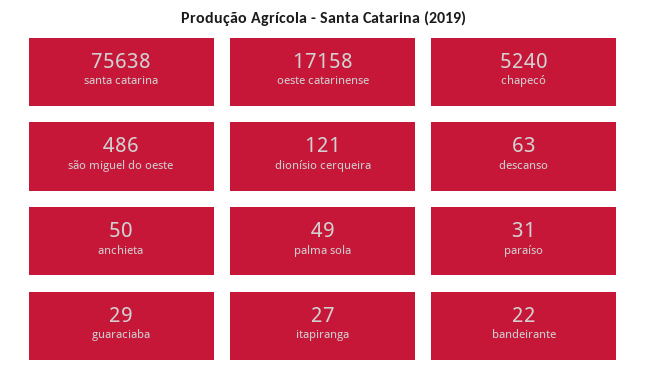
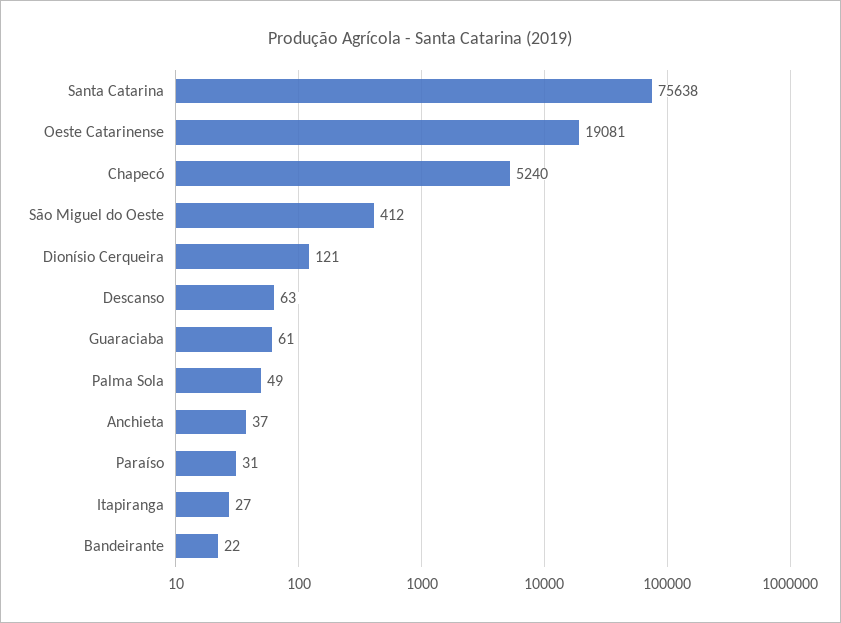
  {
    "santa catarina": 75638,
-   "oeste catarinense": 17158,
+   "oeste catarinense": 19081,
    "chapecó": 5240,
-   "são miguel do oeste": 486,
+   "são miguel do oeste": 412,
    "dionísio cerqueira": 121,
    "descanso": 63,
-   "anchieta": 50,
+   "anchieta": 37,
    "palma sola": 49,
    "paraíso": 31,
-   "guaraciaba": 29,
+   "guaraciaba": 61,
    "itapiranga": 27,
    "bandeirante": 22
  }

